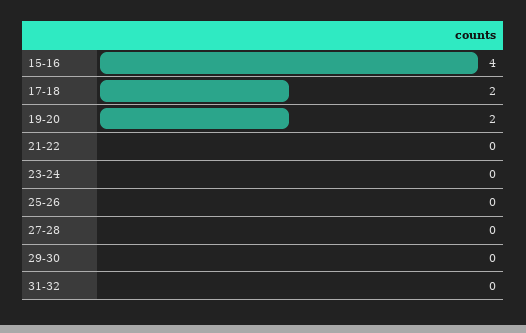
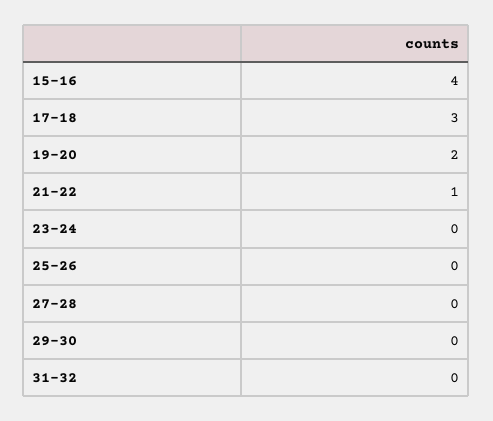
  {
    "15-16": 4,
-   "17-18": 2,
+   "17-18": 3,
    "19-20": 2,
-   "21-22": 0,
+   "21-22": 1,
    "23-24": 0,
    "25-26": 0,
    "27-28": 0,
    "29-30": 0,
    "31-32": 0
  }

